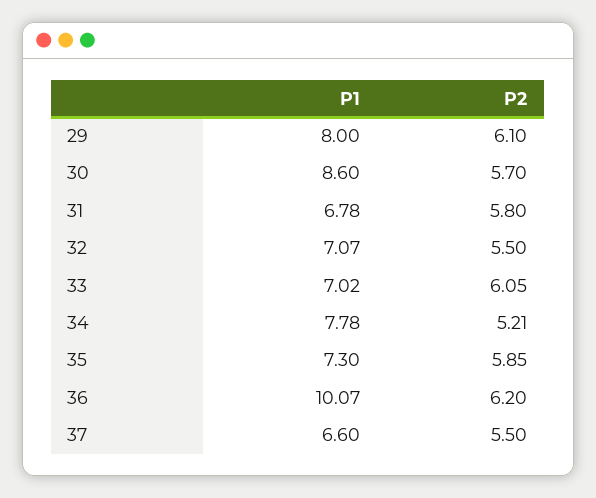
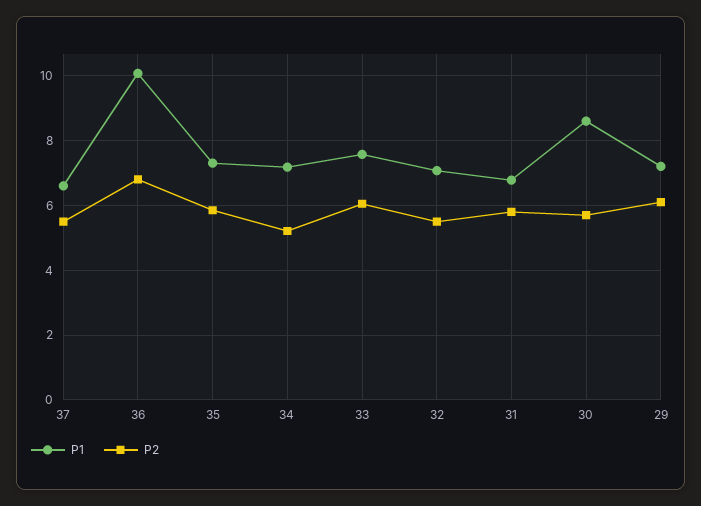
  {
    "P1": {
-     "29": 8,
+     "29": 7.2,
      "30": 8.6,
      "31": 6.78,
      "32": 7.07,
-     "33": 7.02,
+     "33": 7.6,
-     "34": 7.78,
+     "34": 7.2,
      "35": 7.3,
      "36": 10.07,
      "37": 6.6
    },
    "P2": {
      "29": 6.1,
      "30": 5.7,
      "31": 5.8,
      "32": 5.5,
      "33": 6.05,
      "34": 5.21,
      "35": 5.85,
-     "36": 6.2,
+     "36": 6.8,
      "37": 5.5
    }
  }

